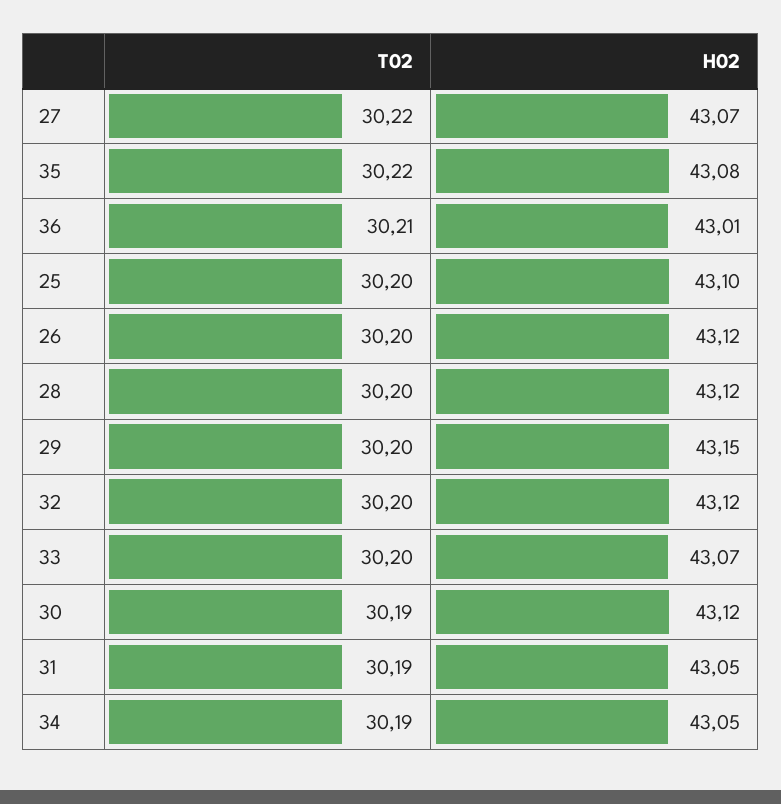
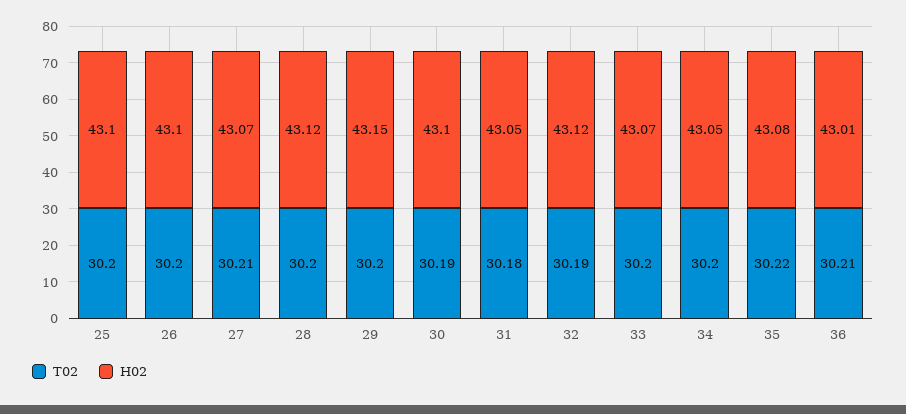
  {
    "T02": {
-     "27": 30.22,
+     "27": 30.21,
      "35": 30.22,
      "36": 30.21,
      "25": 30.2,
      "26": 30.2,
      "28": 30.2,
      "29": 30.2,
-     "32": 30.2,
+     "32": 30.19,
      "33": 30.2,
      "30": 30.19,
-     "31": 30.19,
+     "31": 30.18,
-     "34": 30.19
+     "34": 30.2
    },
    "H02": {
      "27": 43.07,
      "35": 43.08,
      "36": 43.01,
      "25": 43.1,
-     "26": 43.12,
+     "26": 43.1,
      "28": 43.12,
      "29": 43.15,
      "32": 43.12,
      "33": 43.07,
-     "30": 43.12,
+     "30": 43.1,
      "31": 43.05,
      "34": 43.05
    }
  }

